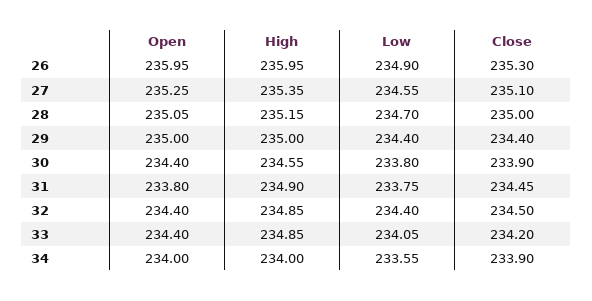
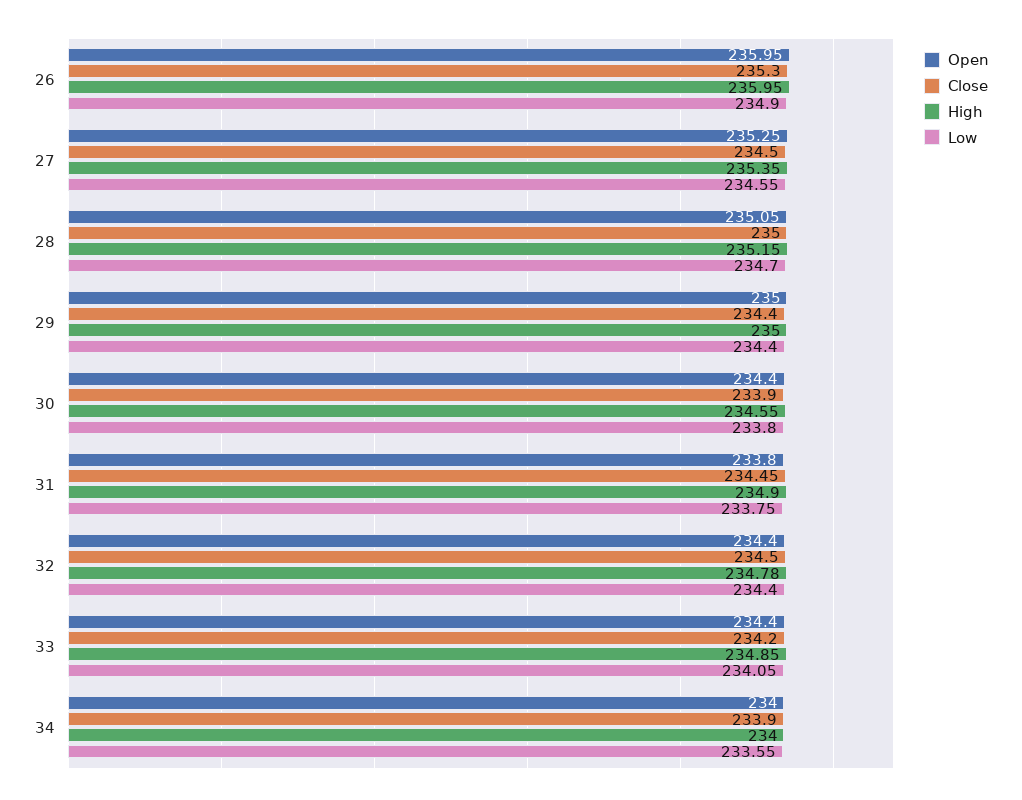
  {
    "Open": {
      "26": 235.95,
      "27": 235.25,
      "28": 235.05,
      "29": 235,
      "30": 234.4,
      "31": 233.8,
      "32": 234.4,
      "33": 234.4,
      "34": 234
    },
    "High": {
      "26": 235.95,
      "27": 235.35,
      "28": 235.15,
      "29": 235,
      "30": 234.55,
      "31": 234.9,
-     "32": 234.85,
+     "32": 234.78,
      "33": 234.85,
      "34": 234
    },
    "Low": {
      "26": 234.9,
      "27": 234.55,
      "28": 234.7,
      "29": 234.4,
      "30": 233.8,
      "31": 233.75,
      "32": 234.4,
      "33": 234.05,
      "34": 233.55
    },
    "Close": {
      "26": 235.3,
-     "27": 235.1,
+     "27": 234.5,
      "28": 235,
      "29": 234.4,
      "30": 233.9,
      "31": 234.45,
      "32": 234.5,
      "33": 234.2,
      "34": 233.9
    }
  }

